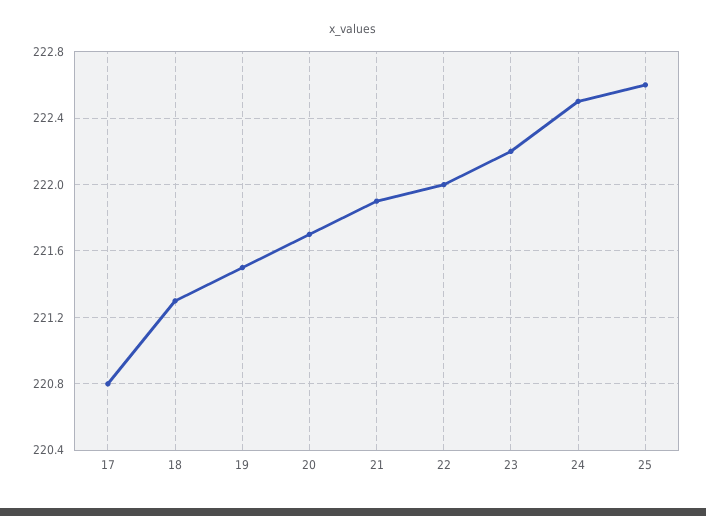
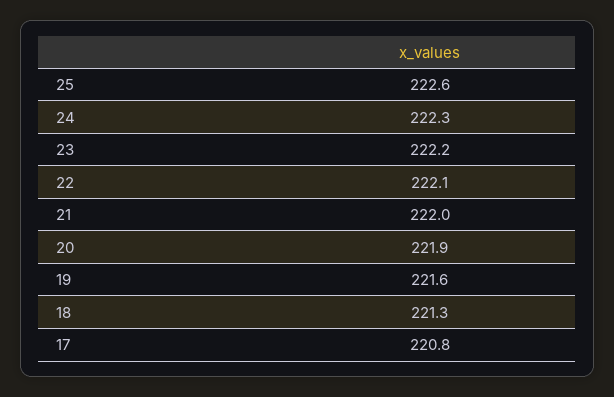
  {
    "17": 220.8,
    "18": 221.3,
-   "19": 221.5,
+   "19": 221.6,
-   "20": 221.7,
+   "20": 221.9,
-   "21": 221.9,
+   "21": 222,
-   "22": 222,
+   "22": 222.1,
    "23": 222.2,
-   "24": 222.5,
+   "24": 222.3,
    "25": 222.6
  }

